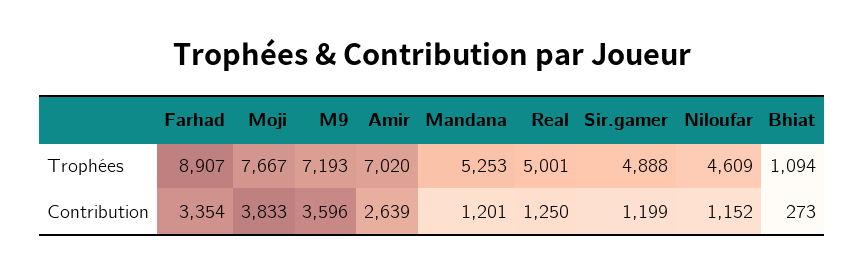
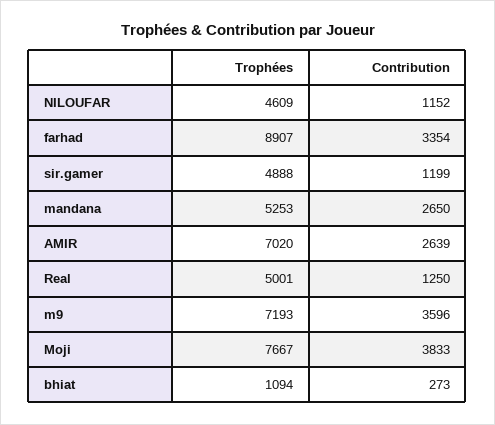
  {
    "Farhad": {
      "Trophées": 8907,
      "Contribution": 3354
    },
    "Moji": {
      "Trophées": 7667,
      "Contribution": 3833
    },
    "M9": {
      "Trophées": 7193,
      "Contribution": 3596
    },
    "Amir": {
      "Trophées": 7020,
      "Contribution": 2639
    },
    "Mandana": {
      "Trophées": 5253,
-     "Contribution": 1201
+     "Contribution": 2650
    },
    "Real": {
      "Trophées": 5001,
      "Contribution": 1250
    },
    "Sir.gamer": {
      "Trophées": 4888,
      "Contribution": 1199
    },
    "Niloufar": {
      "Trophées": 4609,
      "Contribution": 1152
    },
    "Bhiat": {
      "Trophées": 1094,
      "Contribution": 273
    }
  }

